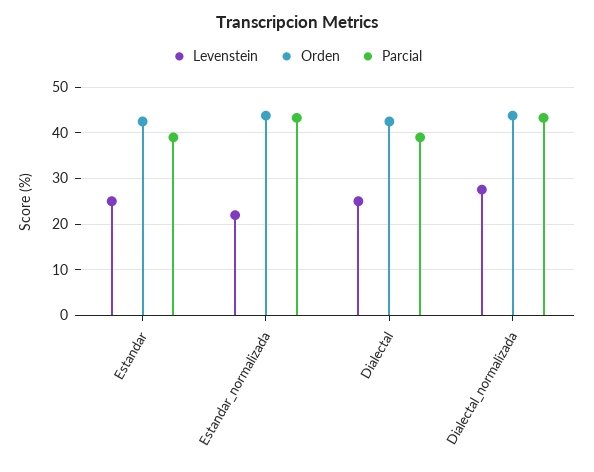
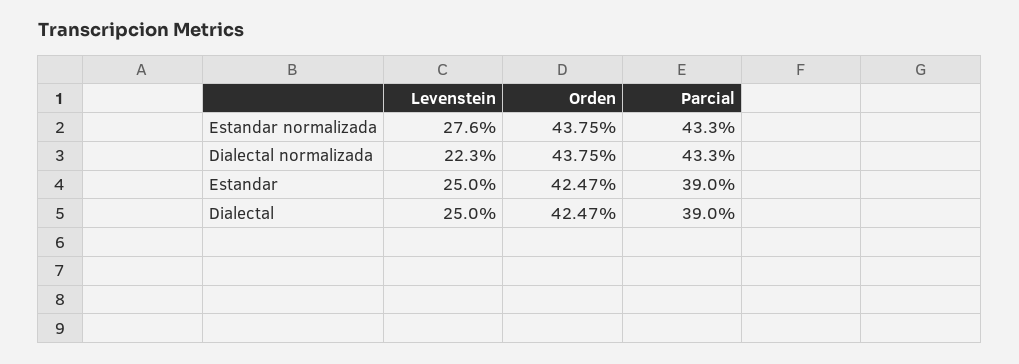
  {
    "Levenstein": {
      "Estandar": 25,
-     "Estandar_normalizada": 22,
+     "Estandar_normalizada": 27.6,
      "Dialectal": 25,
-     "Dialectal_normalizada": 28
+     "Dialectal_normalizada": 22.3
    },
    "Orden": {
      "Estandar": 42.47,
      "Estandar_normalizada": 43.75,
      "Dialectal": 42.47,
      "Dialectal_normalizada": 43.75
    },
    "Parcial": {
      "Estandar": 39,
      "Estandar_normalizada": 43.3,
      "Dialectal": 39,
      "Dialectal_normalizada": 43.3
    }
  }

